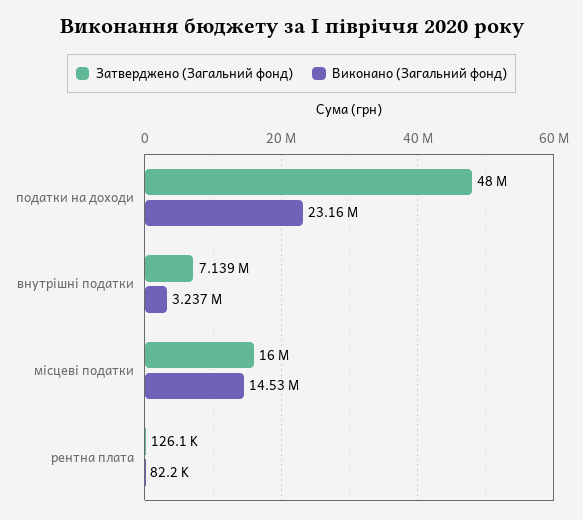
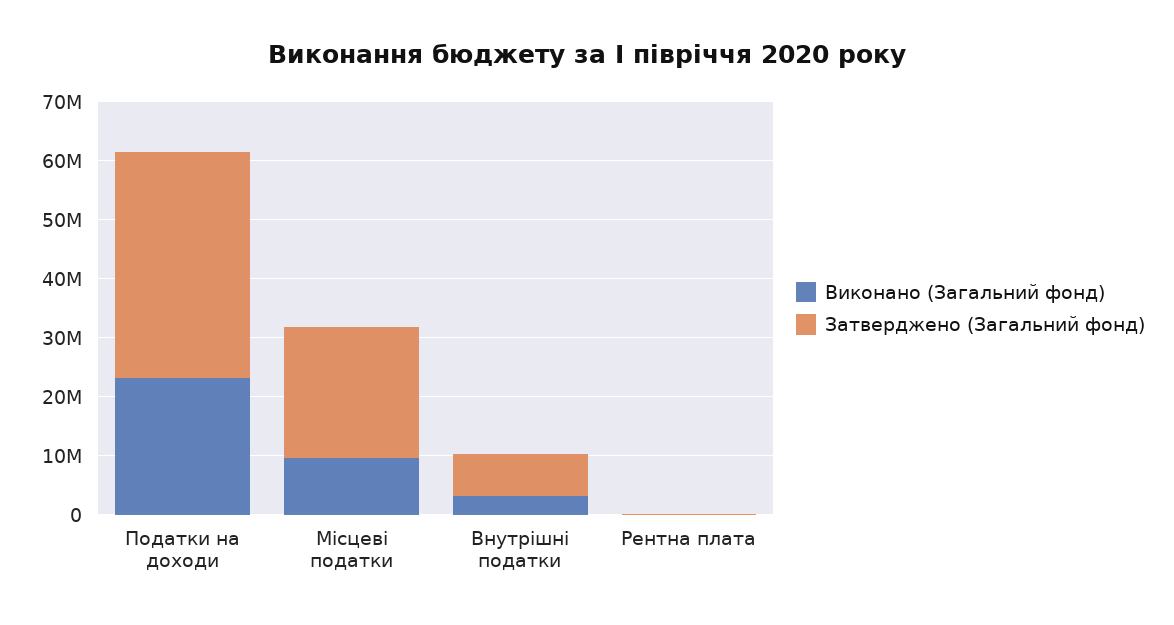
  {
    "Затверджено (Загальний фонд)": {
-     "податки на доходи": 48000000,
+     "податки на доходи": 38000000,
      "внутрішні податки": 7139000,
-     "місцеві податки": 16000000,
+     "місцеві податки": 22000000,
      "рентна плата": 126100
    },
    "Виконано (Загальний фонд)": {
      "податки на доходи": 23160000,
      "внутрішні податки": 3237000,
-     "місцеві податки": 14530000,
+     "місцеві податки": 10000000,
      "рентна плата": 82200
    }
  }

